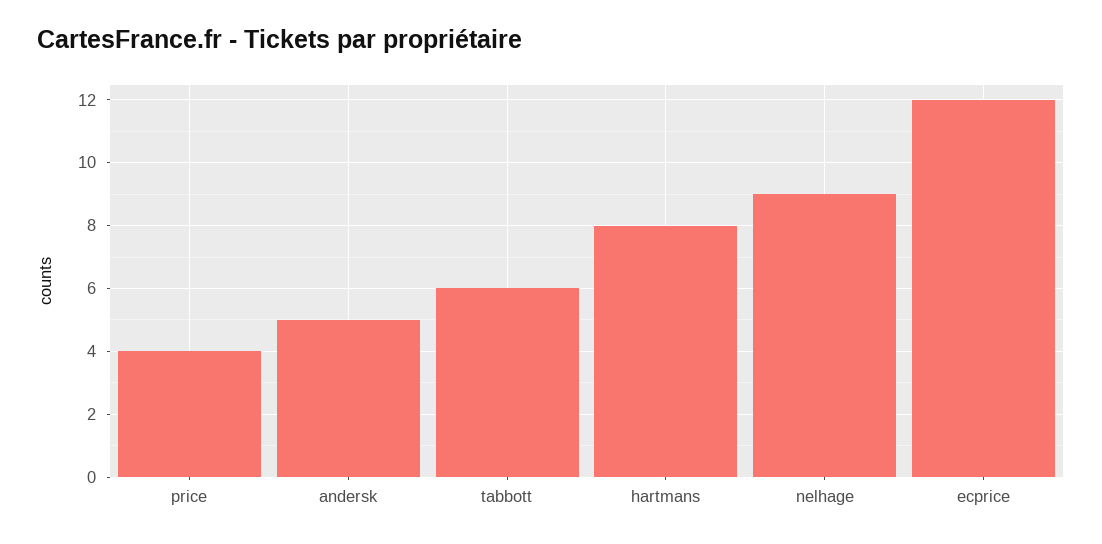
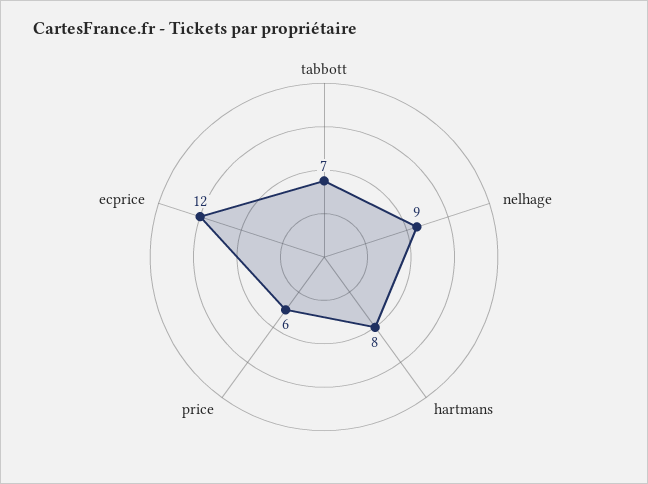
  {
-   "price": 4,
+   "price": 6,
-   "andersk": 5,
-   "tabbott": 6,
+   "tabbott": 7,
    "hartmans": 8,
    "nelhage": 9,
    "ecprice": 12
  }

